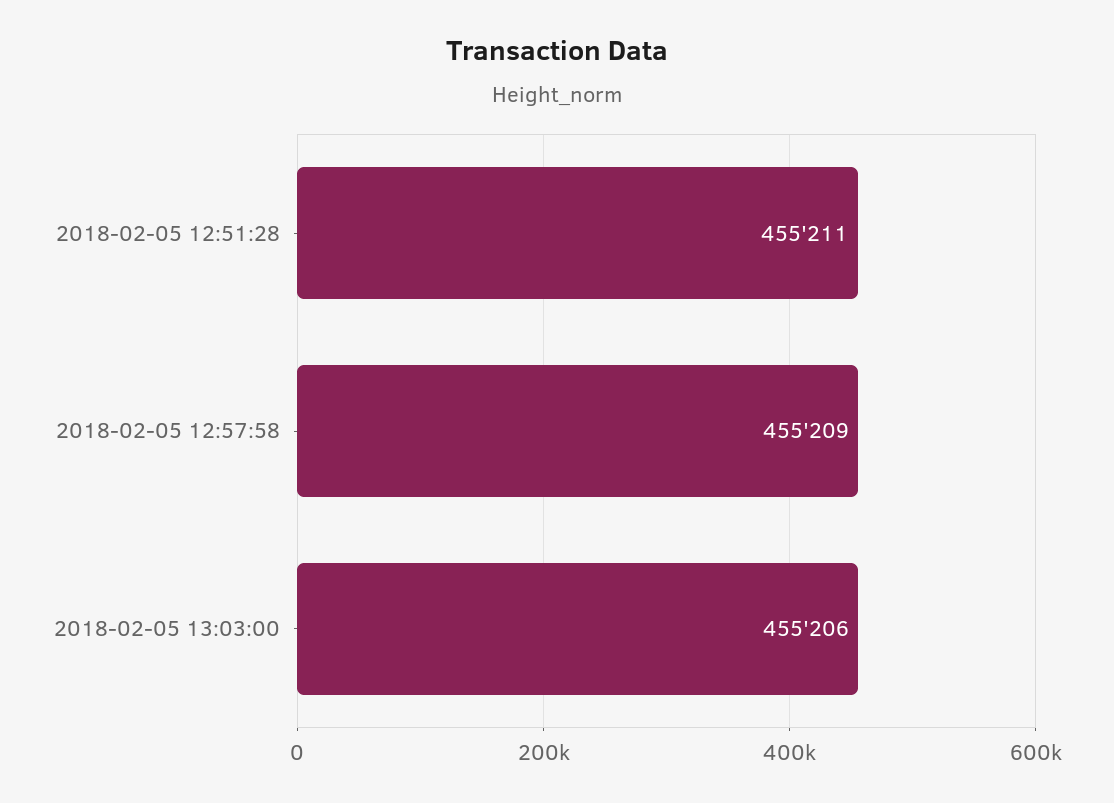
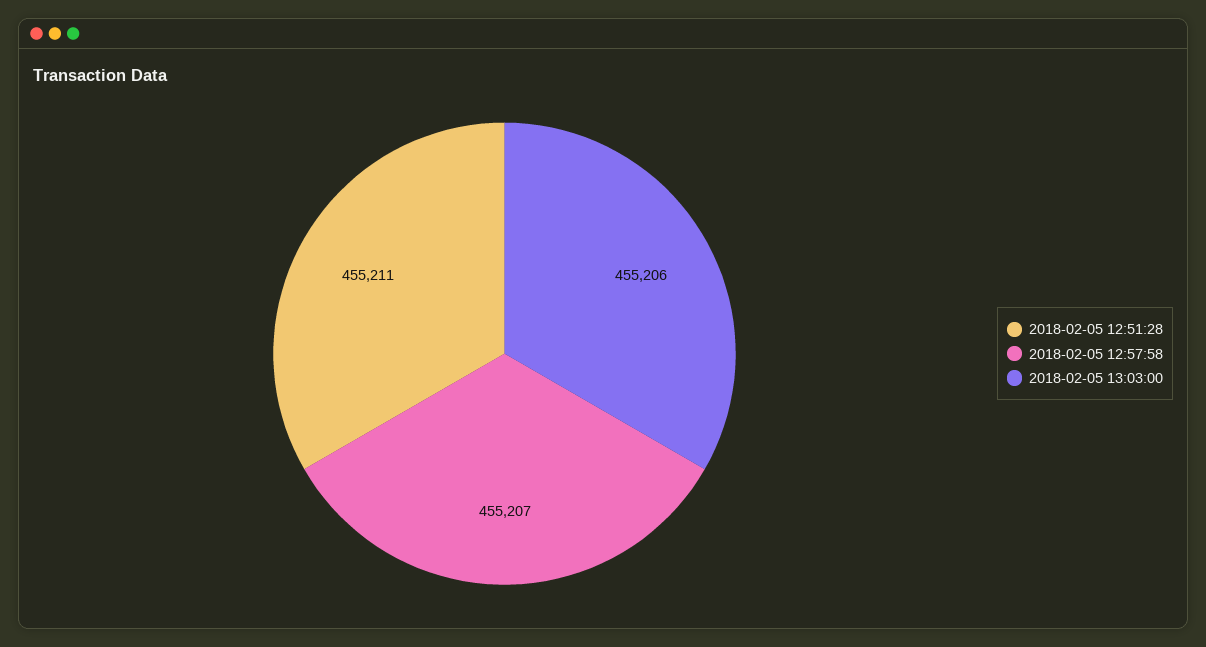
  {
    "2018-02-05 12:51:28": 455211,
-   "2018-02-05 12:57:58": 455209,
+   "2018-02-05 12:57:58": 455207,
    "2018-02-05 13:03:00": 455206
  }

